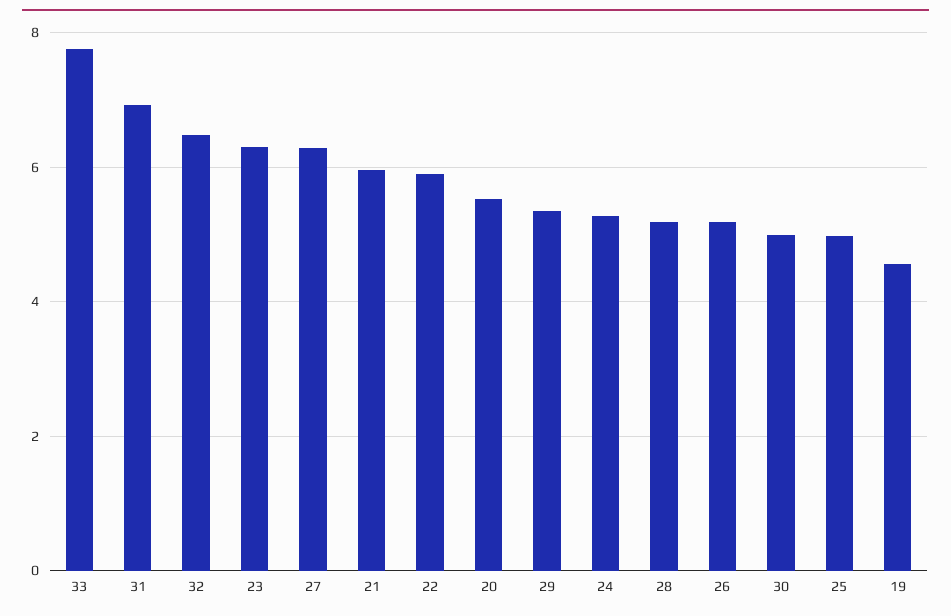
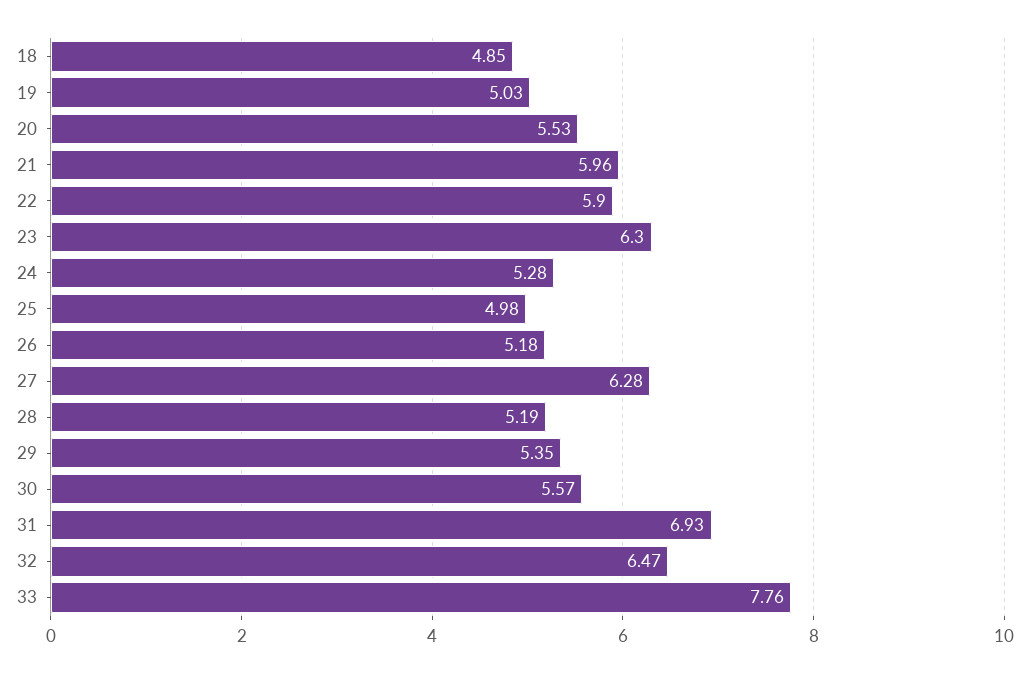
  {
    "33": 7.76,
    "31": 6.93,
    "32": 6.47,
    "23": 6.3,
    "27": 6.28,
    "21": 5.96,
    "22": 5.9,
    "20": 5.53,
    "29": 5.35,
    "24": 5.28,
    "28": 5.19,
    "26": 5.18,
-   "30": 5,
+   "30": 5.57,
    "25": 4.98,
-   "19": 4.6
+   "19": 5.03,
+   "18": 4.85
  }

